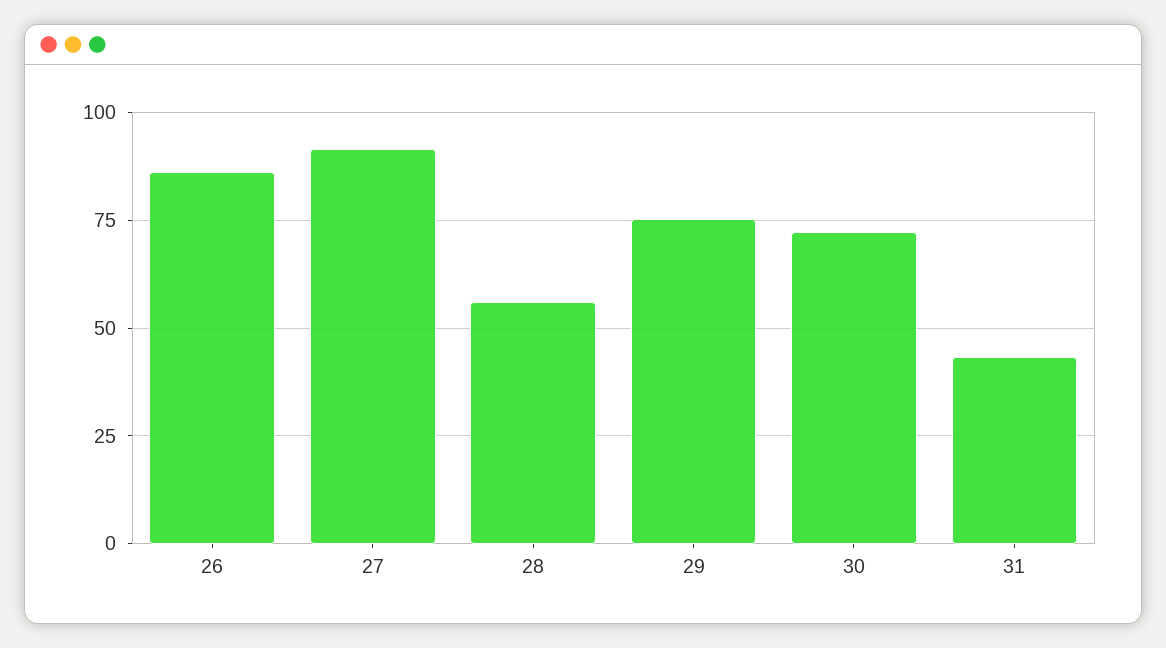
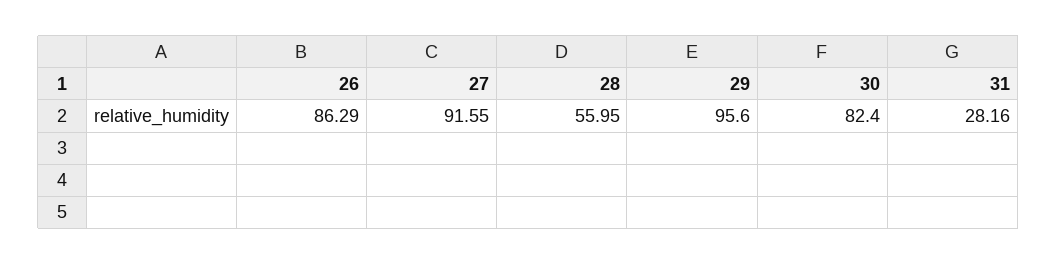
  {
    "26": 86.29,
    "27": 91.55,
    "28": 55.95,
-   "29": 75,
+   "29": 95.6,
-   "30": 72.5,
+   "30": 82.4,
-   "31": 42.5
+   "31": 28.16
  }

